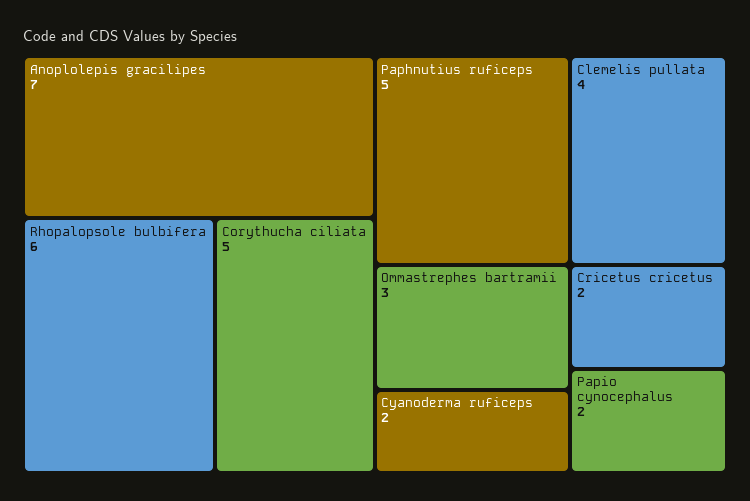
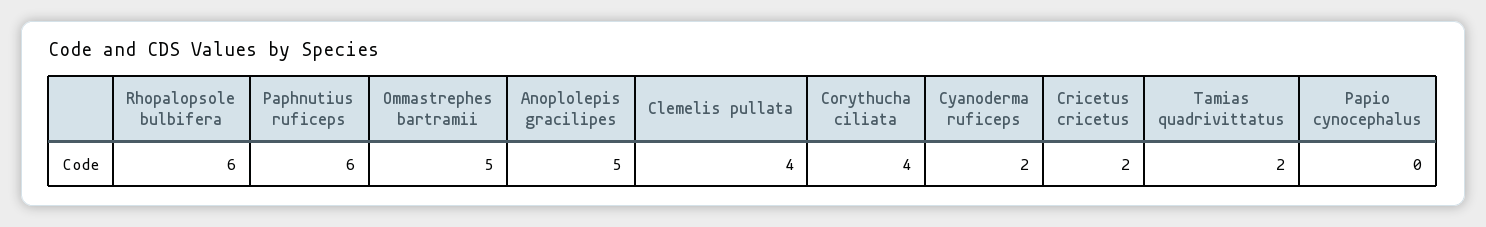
  {
-   "Anoplolepis gracilipes": 7,
+   "Anoplolepis gracilipes": 5,
    "Rhopalopsole bulbifera": 6,
-   "Corythucha ciliata": 5,
+   "Corythucha ciliata": 4,
-   "Paphnutius ruficeps": 5,
+   "Paphnutius ruficeps": 6,
    "Clemelis pullata": 4,
-   "Ommastrephes bartramii": 3,
+   "Ommastrephes bartramii": 5,
    "Cyanoderma ruficeps": 2,
    "Cricetus cricetus": 2,
-   "Papio cynocephalus": 2
+   "Papio cynocephalus": 0,
+   "Tamias quadrivittatus": 2
  }

